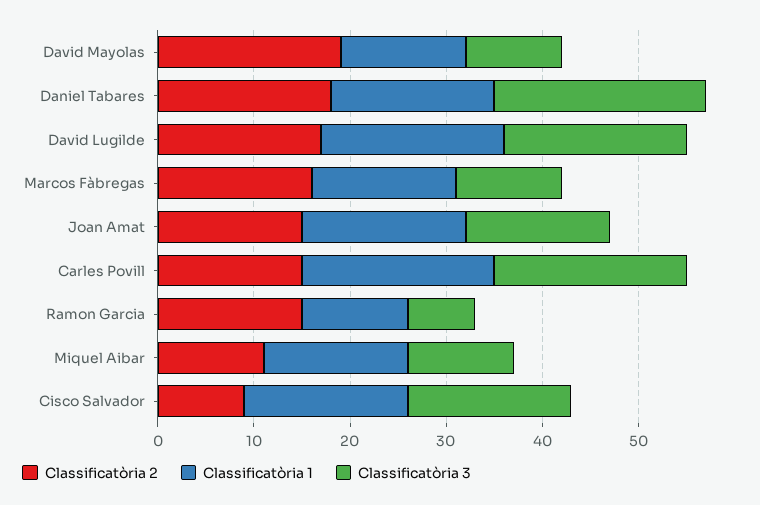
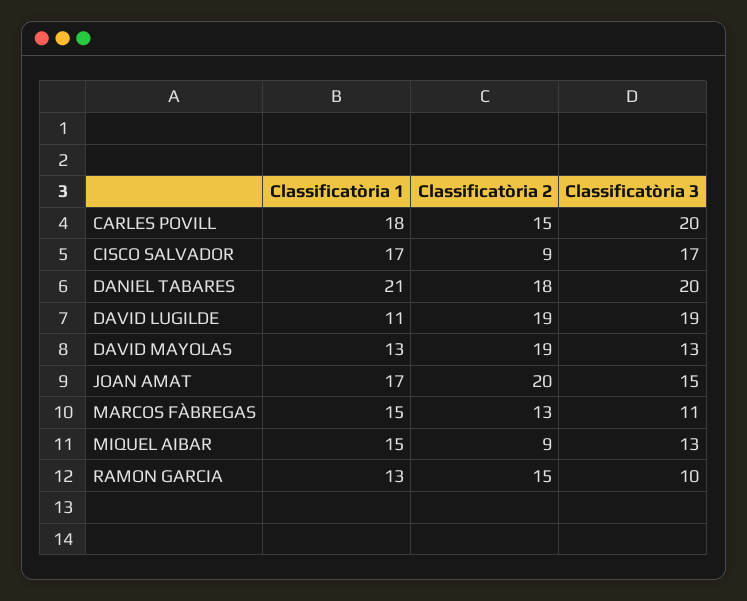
  {
    "Classificatòria 2": {
      "David Mayolas": 19,
      "Daniel Tabares": 18,
-     "David Lugilde": 17,
+     "David Lugilde": 19,
-     "Marcos Fàbregas": 16,
+     "Marcos Fàbregas": 13,
-     "Joan Amat": 15,
+     "Joan Amat": 20,
      "Carles Povill": 15,
      "Ramon Garcia": 15,
-     "Miquel Aibar": 11,
+     "Miquel Aibar": 9,
      "Cisco Salvador": 9
    },
    "Classificatòria 1": {
      "David Mayolas": 13,
-     "Daniel Tabares": 17,
+     "Daniel Tabares": 21,
-     "David Lugilde": 19,
+     "David Lugilde": 11,
      "Marcos Fàbregas": 15,
      "Joan Amat": 17,
-     "Carles Povill": 20,
+     "Carles Povill": 18,
-     "Ramon Garcia": 11,
+     "Ramon Garcia": 13,
      "Miquel Aibar": 15,
      "Cisco Salvador": 17
    },
    "Classificatòria 3": {
-     "David Mayolas": 10,
+     "David Mayolas": 13,
-     "Daniel Tabares": 22,
+     "Daniel Tabares": 20,
      "David Lugilde": 19,
      "Marcos Fàbregas": 11,
      "Joan Amat": 15,
      "Carles Povill": 20,
-     "Ramon Garcia": 7,
+     "Ramon Garcia": 10,
-     "Miquel Aibar": 11,
+     "Miquel Aibar": 13,
      "Cisco Salvador": 17
    }
  }

